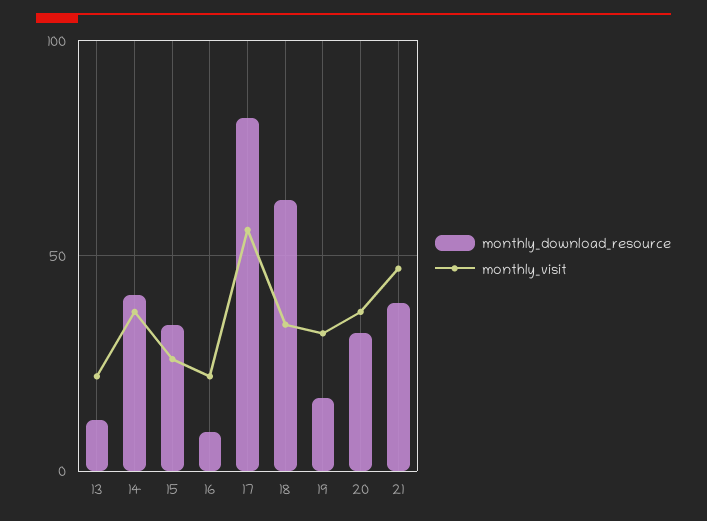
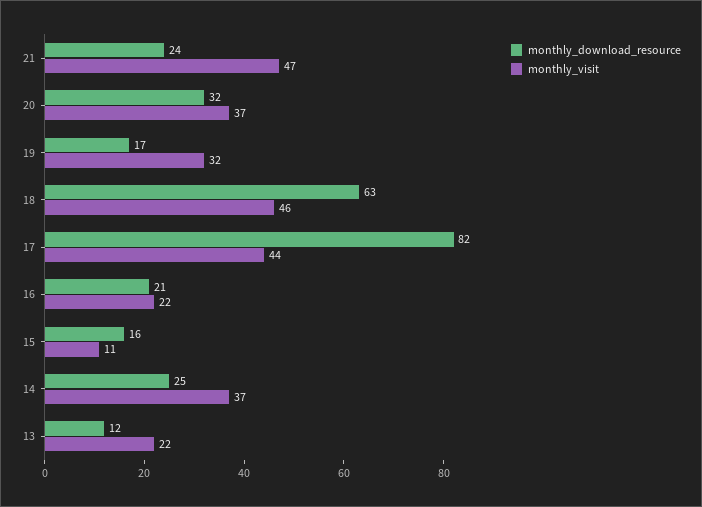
  {
    "monthly_download_resource": {
      "13": 12,
-     "14": 40,
+     "14": 25,
-     "15": 35,
+     "15": 16,
-     "16": 10,
+     "16": 21,
      "17": 82,
      "18": 63,
      "19": 17,
      "20": 32,
-     "21": 40
+     "21": 24
    },
    "monthly_visit": {
      "13": 22,
      "14": 37,
-     "15": 25,
+     "15": 11,
      "16": 22,
-     "17": 55,
+     "17": 44,
-     "18": 35,
+     "18": 46,
      "19": 32,
      "20": 37,
      "21": 47
    }
  }

